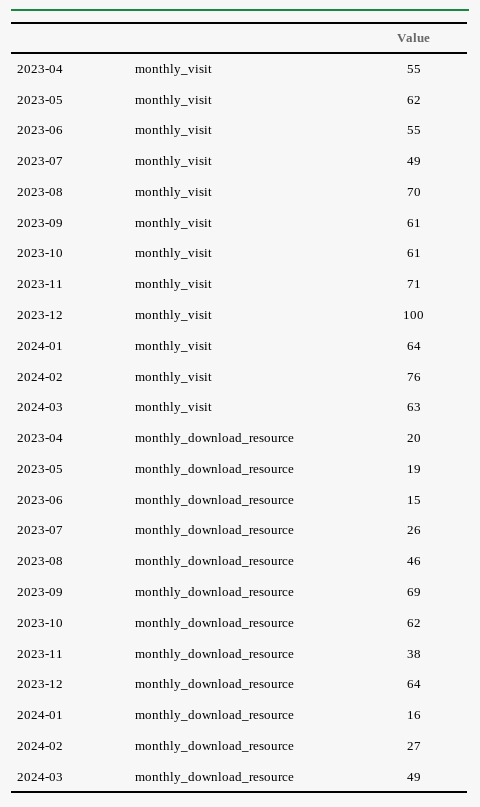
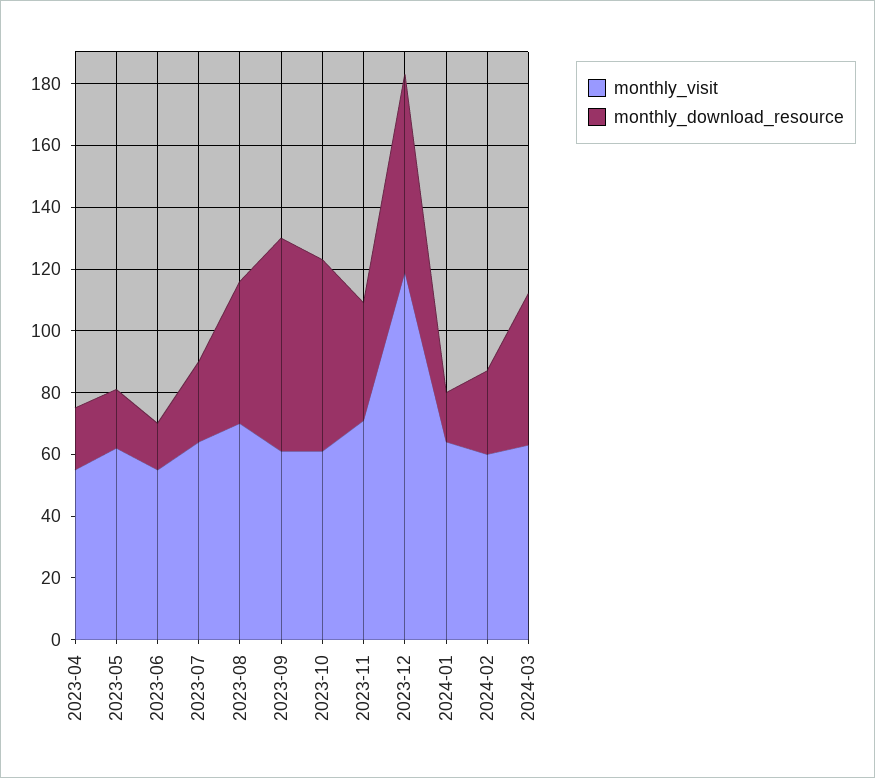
  {
    "monthly_visit": {
      "2023-04": 55,
      "2023-05": 62,
      "2023-06": 55,
-     "2023-07": 49,
+     "2023-07": 65,
      "2023-08": 70,
      "2023-09": 61,
      "2023-10": 61,
      "2023-11": 71,
-     "2023-12": 100,
+     "2023-12": 120,
      "2024-01": 64,
-     "2024-02": 76,
+     "2024-02": 60,
      "2024-03": 63
    },
    "monthly_download_resource": {
      "2023-04": 20,
      "2023-05": 19,
      "2023-06": 15,
      "2023-07": 26,
      "2023-08": 46,
      "2023-09": 69,
      "2023-10": 62,
      "2023-11": 38,
      "2023-12": 64,
      "2024-01": 16,
      "2024-02": 27,
      "2024-03": 49
    }
  }

